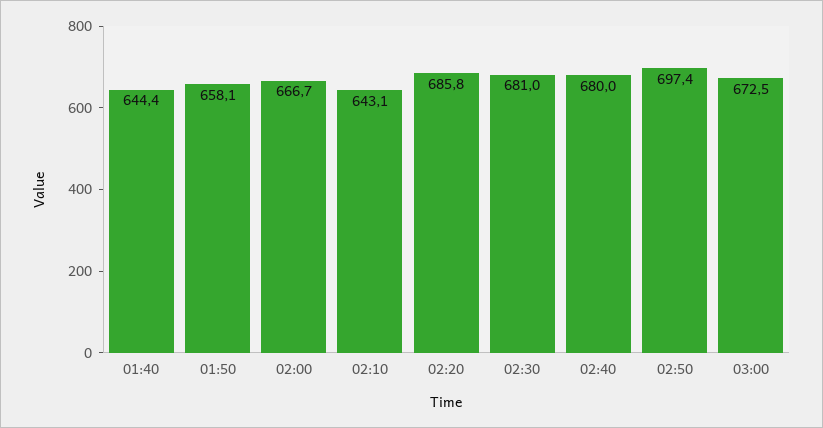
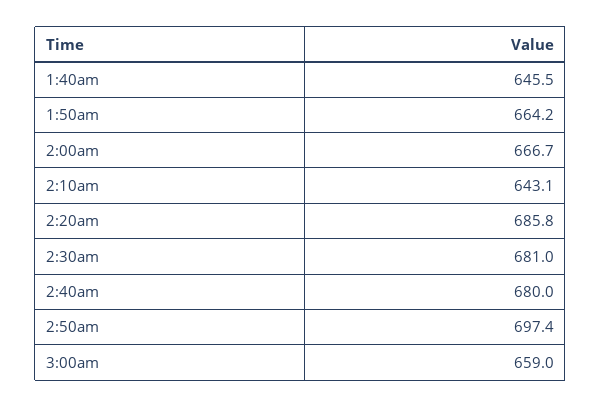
  {
-   "01:40": 644.4,
+   "01:40": 645.5,
-   "01:50": 658.1,
+   "01:50": 664.2,
    "02:00": 666.7,
    "02:10": 643.1,
    "02:20": 685.8,
    "02:30": 681,
    "02:40": 680,
    "02:50": 697.4,
-   "03:00": 672.5
+   "03:00": 659
  }

